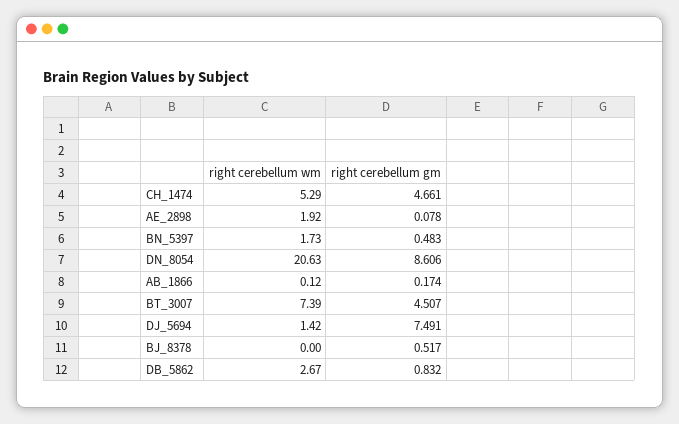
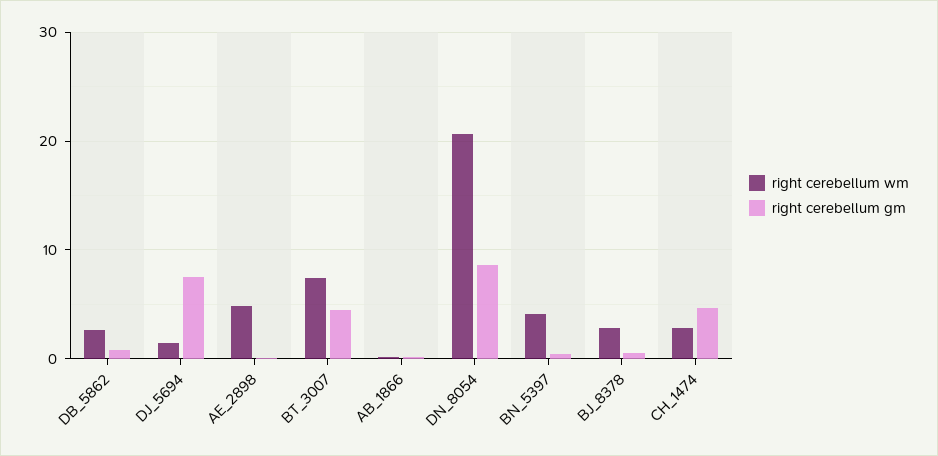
  {
    "right cerebellum wm": {
-     "CH_1474": 5.29,
+     "CH_1474": 3,
-     "AE_2898": 1.92,
+     "AE_2898": 5,
-     "BN_5397": 1.73,
+     "BN_5397": 4,
      "DN_8054": 20.63,
      "AB_1866": 0.12,
      "BT_3007": 7.39,
      "DJ_5694": 1.42,
-     "BJ_8378": 0,
+     "BJ_8378": 3,
      "DB_5862": 2.67
    },
    "right cerebellum gm": {
      "CH_1474": 4.661,
      "AE_2898": 0.078,
      "BN_5397": 0.483,
      "DN_8054": 8.606,
      "AB_1866": 0.174,
      "BT_3007": 4.507,
      "DJ_5694": 7.491,
      "BJ_8378": 0.517,
      "DB_5862": 0.832
    }
  }

